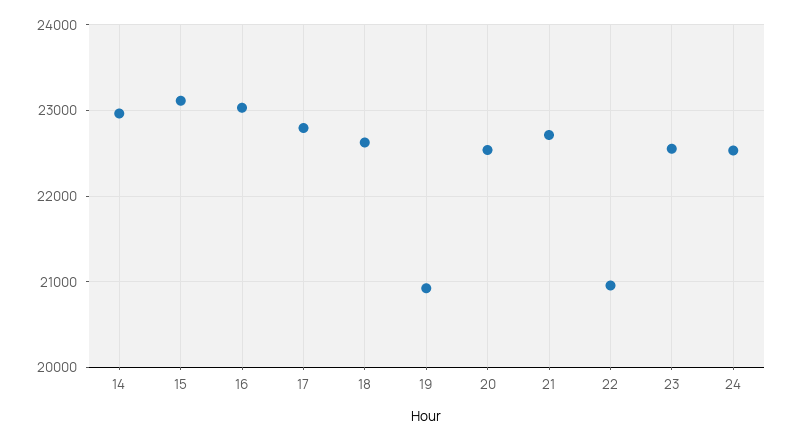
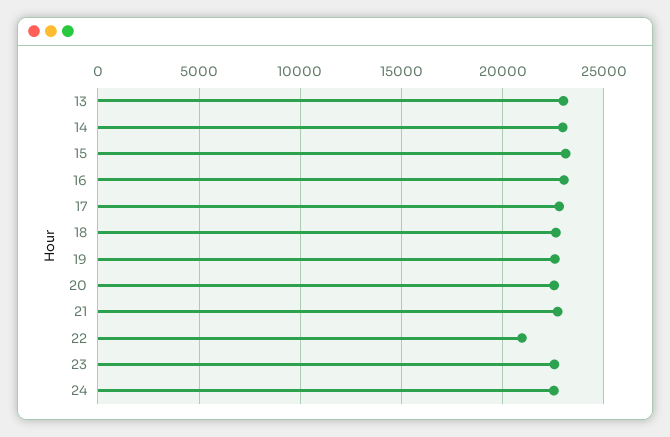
  {
    "14": 23000,
    "15": 23100,
    "16": 23000,
    "17": 22800,
    "18": 22600,
-   "19": 20900,
+   "19": 22500,
    "20": 22500,
    "21": 22700,
    "22": 21000,
    "23": 22600,
-   "24": 22500
+   "24": 22500,
+   "13": 23000
  }

